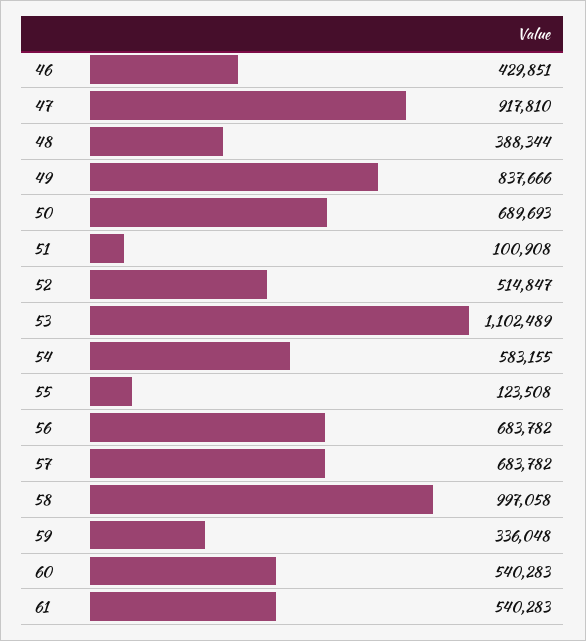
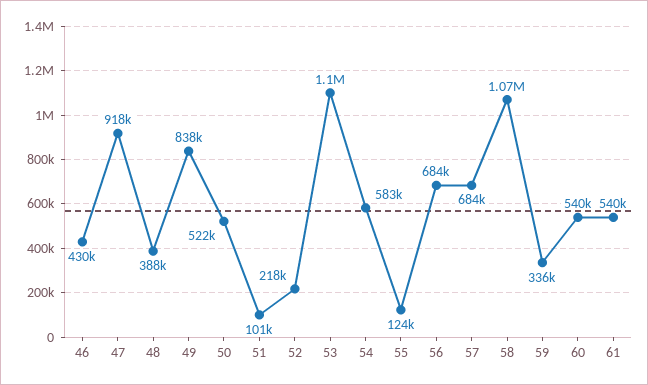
  {
    "46": 429851,
    "47": 917810,
    "48": 388344,
    "49": 837666,
-   "50": 689693,
+   "50": 522000,
    "51": 100908,
-   "52": 514847,
+   "52": 218000,
    "53": 1102489,
    "54": 583155,
    "55": 123508,
    "56": 683782,
    "57": 683782,
-   "58": 997058,
+   "58": 1070000,
    "59": 336048,
    "60": 540283,
    "61": 540283
  }

